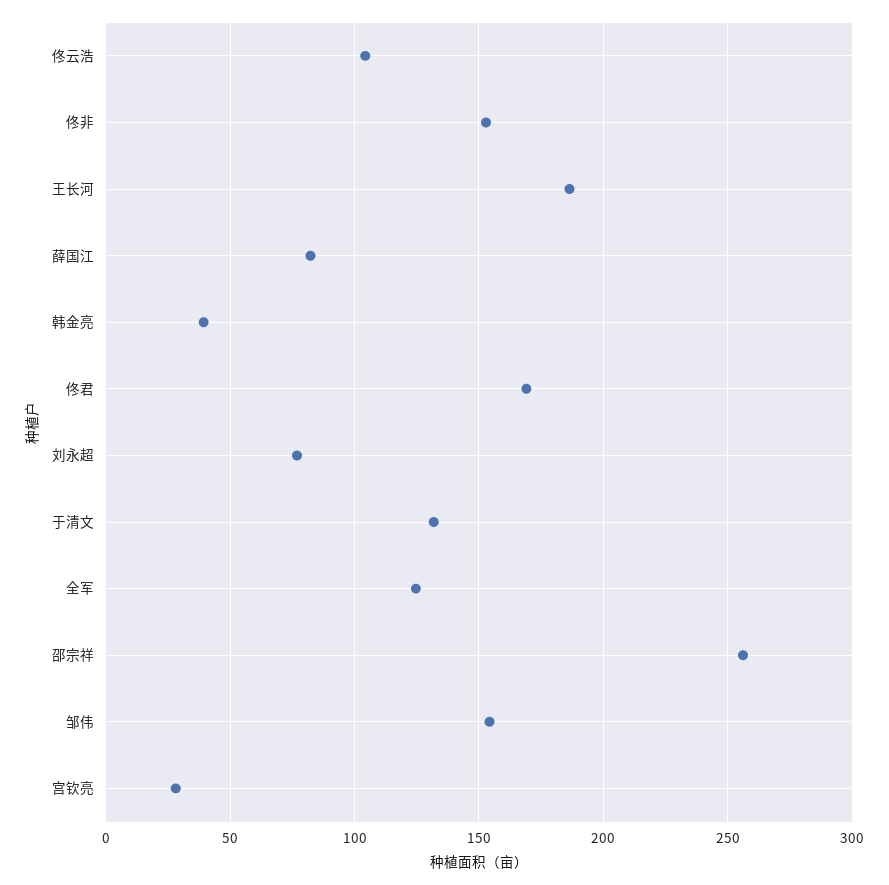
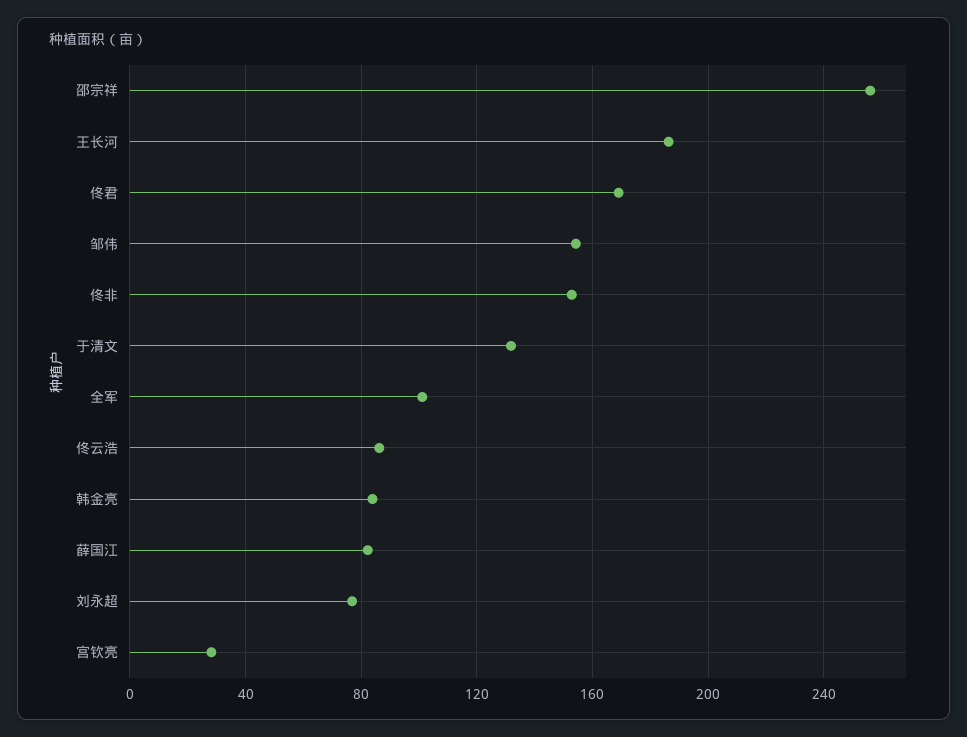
  {
-   "佟云浩": 105,
+   "佟云浩": 85,
    "佟非": 155,
    "王长河": 185,
    "薛国江": 80,
-   "韩金亮": 40,
+   "韩金亮": 85,
    "佟君": 170,
    "刘永超": 75,
    "于清文": 130,
-   "全军": 125,
+   "全军": 100,
    "邵宗祥": 255,
    "邹伟": 155,
    "宫钦亮": 30
  }

